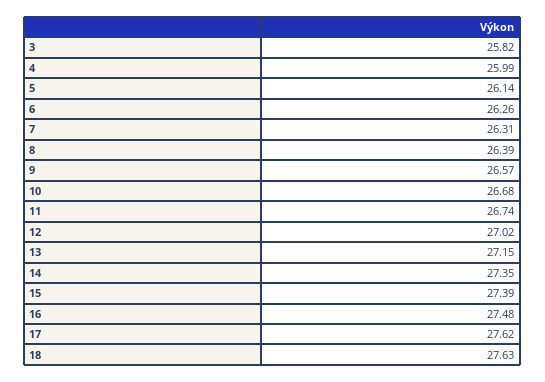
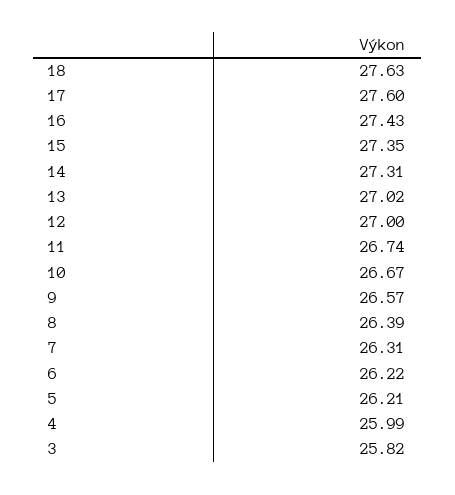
  {
    "3": 25.82,
    "4": 25.99,
-   "5": 26.14,
+   "5": 26.21,
-   "6": 26.26,
+   "6": 26.22,
    "7": 26.31,
    "8": 26.39,
    "9": 26.57,
-   "10": 26.68,
+   "10": 26.67,
    "11": 26.74,
-   "12": 27.02,
+   "12": 27,
-   "13": 27.15,
+   "13": 27.02,
-   "14": 27.35,
+   "14": 27.31,
-   "15": 27.39,
+   "15": 27.35,
-   "16": 27.48,
+   "16": 27.43,
-   "17": 27.62,
+   "17": 27.6,
    "18": 27.63
  }

